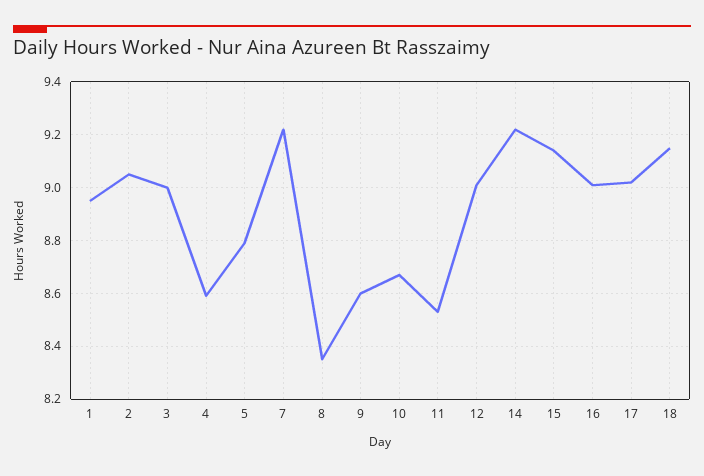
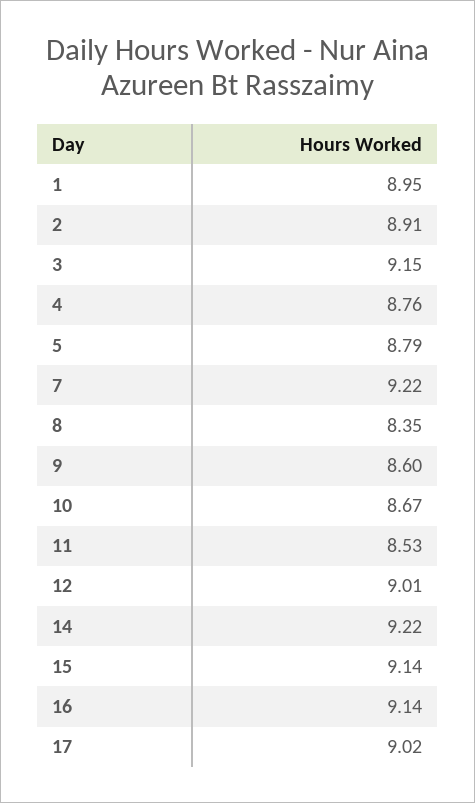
  {
    "1": 8.95,
-   "2": 9.05,
+   "2": 8.91,
-   "3": 9,
+   "3": 9.15,
-   "4": 8.6,
+   "4": 8.76,
    "5": 8.79,
    "7": 9.22,
    "8": 8.35,
    "9": 8.6,
    "10": 8.67,
    "11": 8.53,
    "12": 9.01,
    "14": 9.22,
    "15": 9.14,
-   "16": 9,
+   "16": 9.14,
-   "17": 9.02,
+   "17": 9.02
-   "18": 9.15
  }

